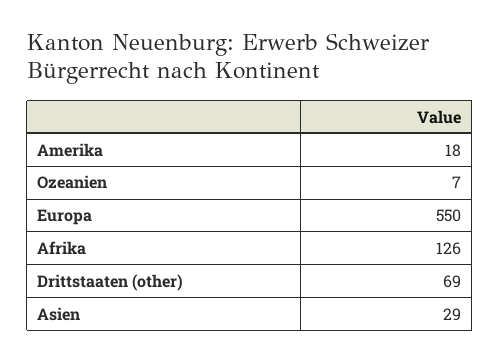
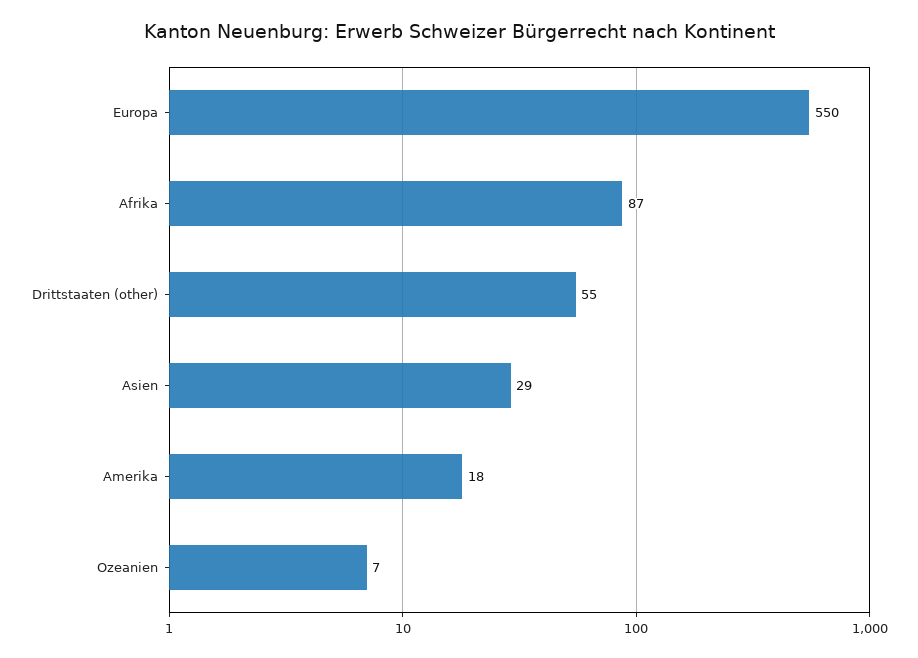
  {
    "Amerika": 18,
    "Ozeanien": 7,
    "Europa": 550,
-   "Afrika": 126,
+   "Afrika": 87,
-   "Drittstaaten (other)": 69,
+   "Drittstaaten (other)": 55,
    "Asien": 29
  }

